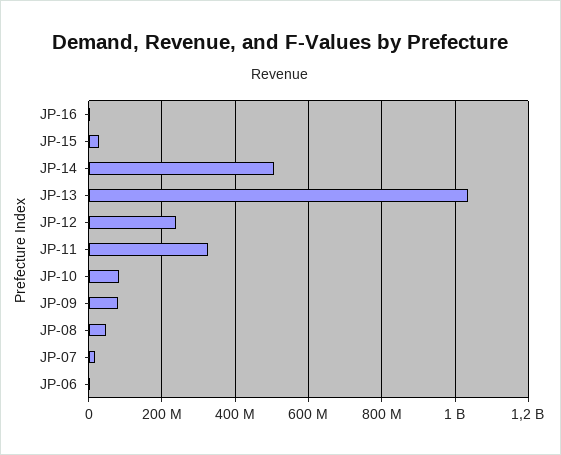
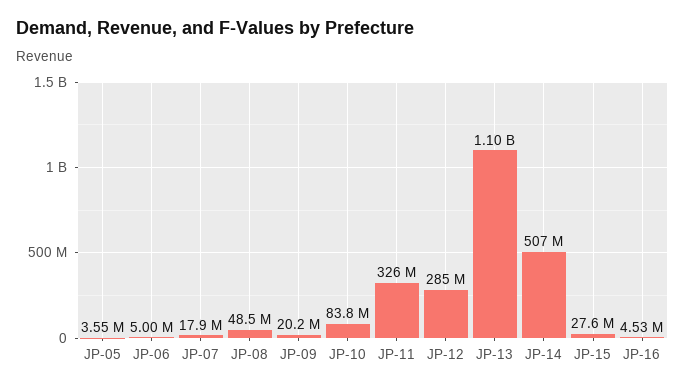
  {
    "JP-16": 4530000,
    "JP-15": 27600000,
    "JP-14": 507000000,
-   "JP-13": 1040000000,
+   "JP-13": 1100000000,
-   "JP-12": 240000000,
+   "JP-12": 285000000,
    "JP-11": 326000000,
    "JP-10": 83800000,
-   "JP-09": 80000000,
+   "JP-09": 20200000,
    "JP-08": 48500000,
    "JP-07": 17900000,
-   "JP-06": 5000000
+   "JP-06": 5000000,
+   "JP-05": 3550000
  }

